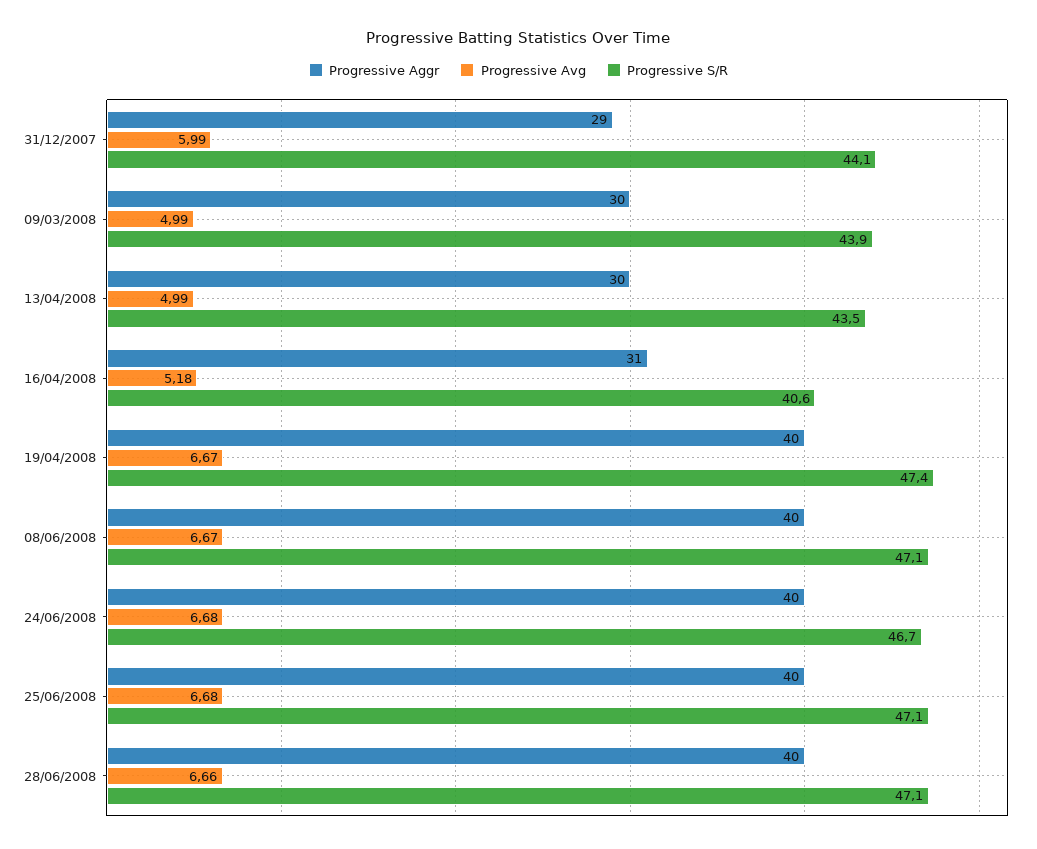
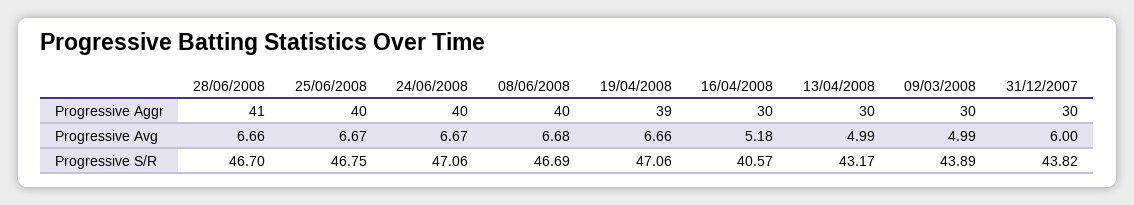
  {
    "Progressive Aggr": {
-     "31/12/2007": 29,
+     "31/12/2007": 30,
      "09/03/2008": 30,
      "13/04/2008": 30,
-     "16/04/2008": 31,
+     "16/04/2008": 30,
-     "19/04/2008": 40,
+     "19/04/2008": 39,
      "08/06/2008": 40,
      "24/06/2008": 40,
      "25/06/2008": 40,
-     "28/06/2008": 40
+     "28/06/2008": 41
    },
    "Progressive Avg": {
-     "31/12/2007": 5.99,
+     "31/12/2007": 6,
      "09/03/2008": 4.99,
      "13/04/2008": 4.99,
      "16/04/2008": 5.18,
-     "19/04/2008": 6.67,
+     "19/04/2008": 6.66,
-     "08/06/2008": 6.67,
+     "08/06/2008": 6.68,
-     "24/06/2008": 6.68,
+     "24/06/2008": 6.67,
-     "25/06/2008": 6.68,
+     "25/06/2008": 6.67,
      "28/06/2008": 6.66
    },
    "Progressive S/R": {
-     "31/12/2007": 44.1,
+     "31/12/2007": 43.82,
      "09/03/2008": 43.89,
-     "13/04/2008": 43.5,
+     "13/04/2008": 43.17,
      "16/04/2008": 40.57,
-     "19/04/2008": 47.4,
+     "19/04/2008": 47.06,
-     "08/06/2008": 47.1,
+     "08/06/2008": 46.69,
-     "24/06/2008": 46.7,
+     "24/06/2008": 47.06,
-     "25/06/2008": 47.1,
+     "25/06/2008": 46.75,
-     "28/06/2008": 47.1
+     "28/06/2008": 46.7
    }
  }

